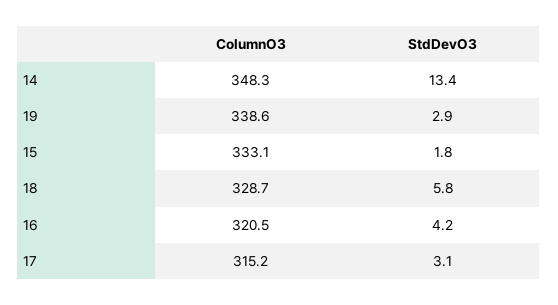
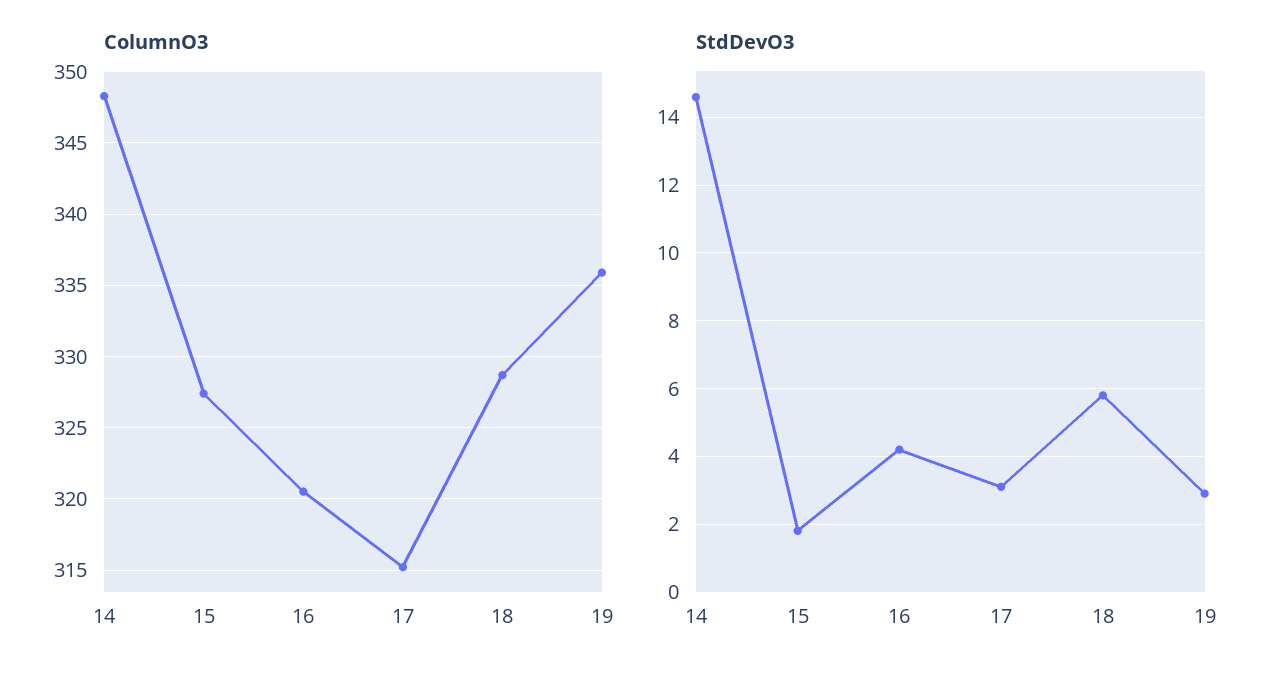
  {
    "ColumnO3": {
      "14": 348.3,
-     "19": 338.6,
+     "19": 336,
-     "15": 333.1,
+     "15": 327.5,
      "18": 328.7,
      "16": 320.5,
      "17": 315.2
    },
    "StdDevO3": {
-     "14": 13.4,
+     "14": 14.5,
      "19": 2.9,
      "15": 1.8,
      "18": 5.8,
      "16": 4.2,
      "17": 3.1
    }
  }

